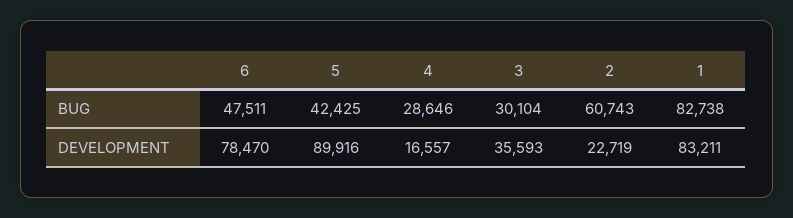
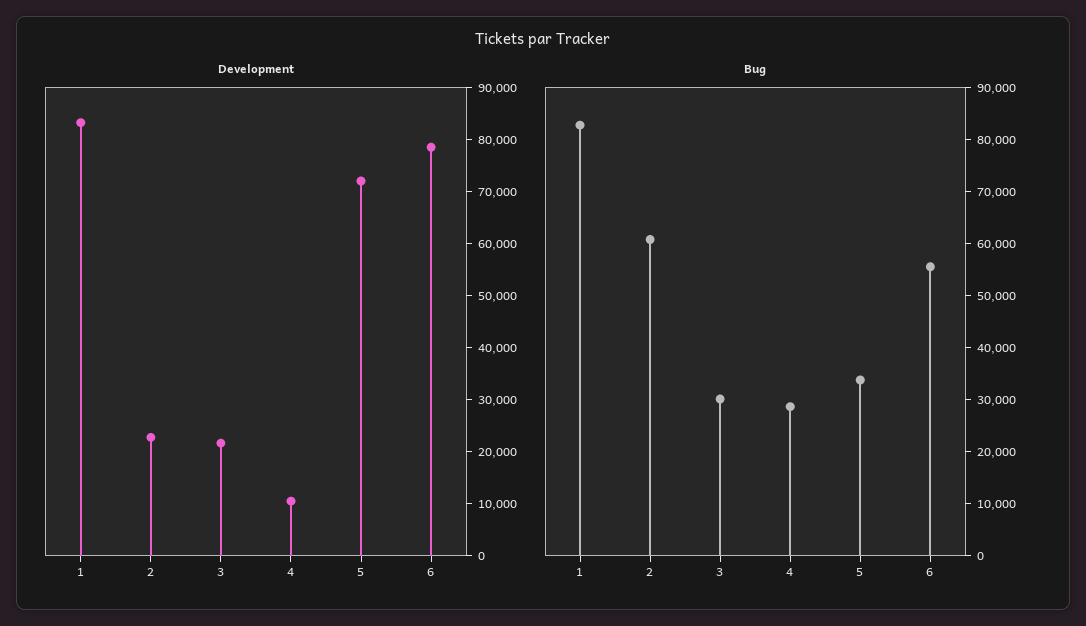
  {
    "BUG": {
-     "6": 47511,
+     "6": 56000,
-     "5": 42425,
+     "5": 34000,
      "4": 28646,
      "3": 30104,
      "2": 60743,
      "1": 82738
    },
    "DEVELOPMENT": {
      "6": 78470,
-     "5": 89916,
+     "5": 72000,
-     "4": 16557,
+     "4": 10000,
-     "3": 35593,
+     "3": 22000,
      "2": 22719,
      "1": 83211
    }
  }

